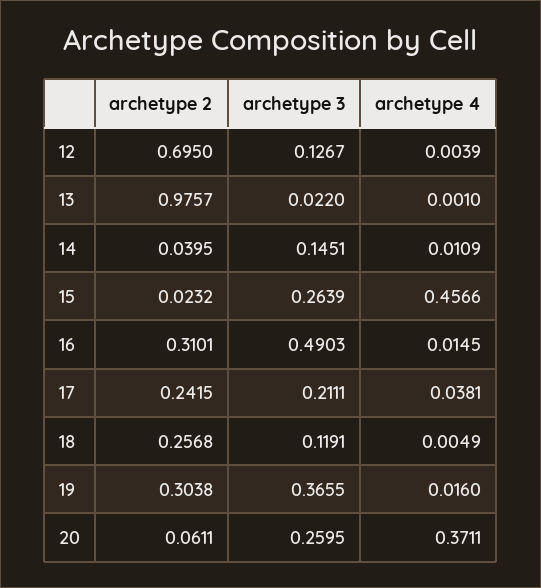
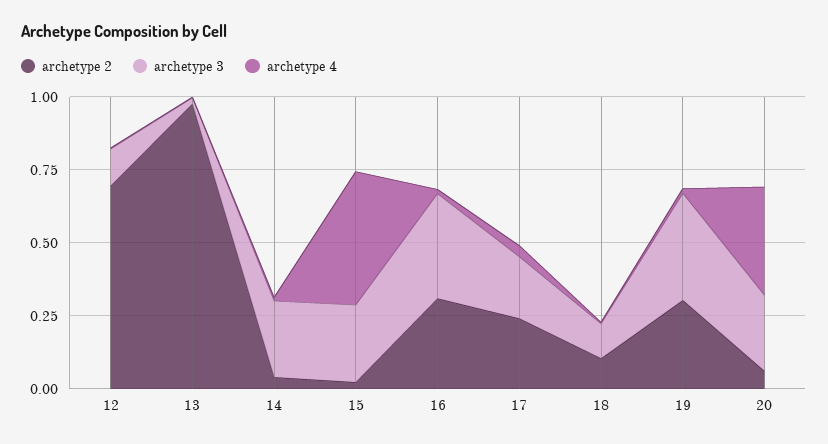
  {
    "archetype 2": {
      "12": 0.695,
      "13": 0.9757,
      "14": 0.0395,
      "15": 0.0232,
      "16": 0.3101,
      "17": 0.2415,
-     "18": 0.2568,
+     "18": 0.1,
      "19": 0.3038,
      "20": 0.0611
    },
    "archetype 3": {
      "12": 0.1267,
      "13": 0.022,
-     "14": 0.1451,
+     "14": 0.25,
      "15": 0.2639,
-     "16": 0.4903,
+     "16": 0.35,
      "17": 0.2111,
      "18": 0.1191,
      "19": 0.3655,
      "20": 0.2595
    },
    "archetype 4": {
      "12": 0.0039,
      "13": 0.001,
      "14": 0.0109,
      "15": 0.4566,
      "16": 0.0145,
      "17": 0.0381,
      "18": 0.0049,
      "19": 0.016,
      "20": 0.3711
    }
  }

